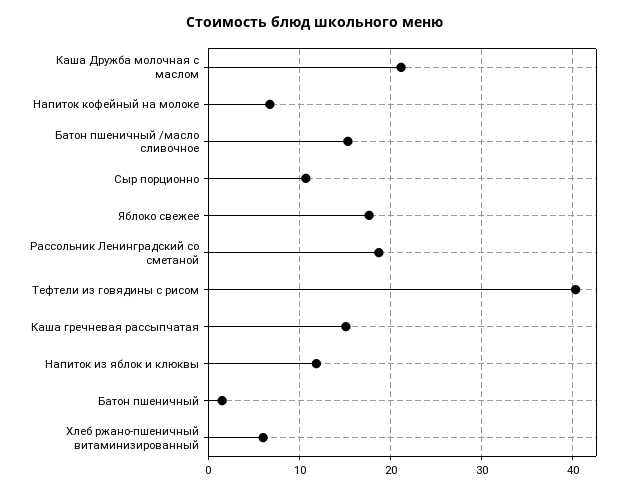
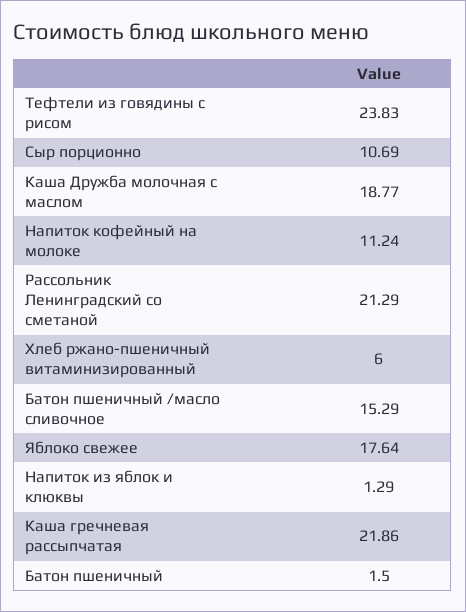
  {
-   "Каша Дружба молочная с маслом": 21,
+   "Каша Дружба молочная с маслом": 18.77,
-   "Напиток кофейный на молоке": 7,
+   "Напиток кофейный на молоке": 11.24,
    "Батон пшеничный /масло сливочное": 15.29,
    "Сыр порционно": 10.69,
    "Яблоко свежее": 17.64,
-   "Рассольник Ленинградский со сметаной": 19,
+   "Рассольник Ленинградский со сметаной": 21.29,
-   "Тефтели из говядины с рисом": 40,
+   "Тефтели из говядины с рисом": 23.83,
-   "Каша гречневая рассыпчатая": 15,
+   "Каша гречневая рассыпчатая": 21.86,
-   "Напиток из яблок и клюквы": 12,
+   "Напиток из яблок и клюквы": 1.29,
    "Батон пшеничный": 1.5,
    "Хлеб ржано-пшеничный витаминизированный": 6
  }

